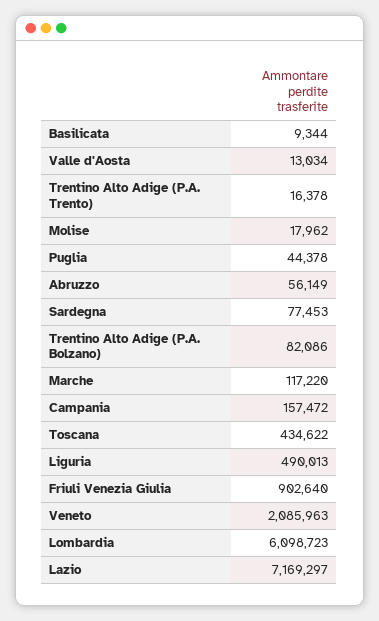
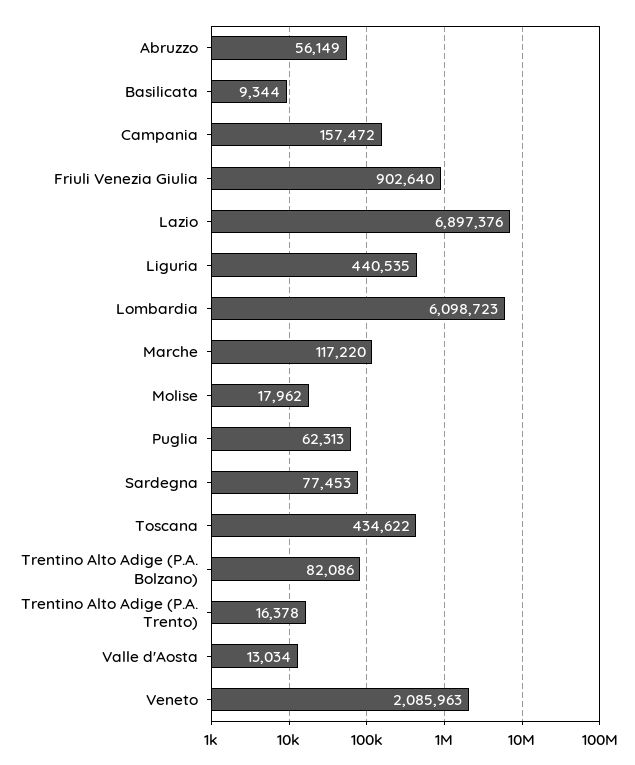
  {
    "Basilicata": 9344,
    "Valle d'Aosta": 13034,
    "Trentino Alto Adige (P.A. Trento)": 16378,
    "Molise": 17962,
-   "Puglia": 44378,
+   "Puglia": 62313,
    "Abruzzo": 56149,
    "Sardegna": 77453,
    "Trentino Alto Adige (P.A. Bolzano)": 82086,
    "Marche": 117220,
    "Campania": 157472,
    "Toscana": 434622,
-   "Liguria": 490013,
+   "Liguria": 440535,
    "Friuli Venezia Giulia": 902640,
    "Veneto": 2085963,
    "Lombardia": 6098723,
-   "Lazio": 7169297
+   "Lazio": 6897376
  }

